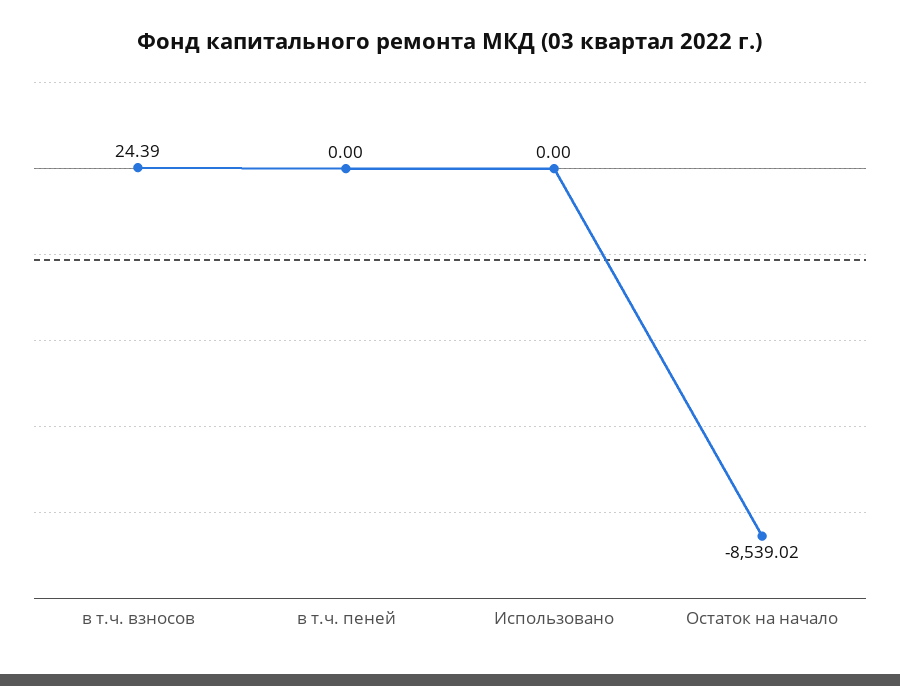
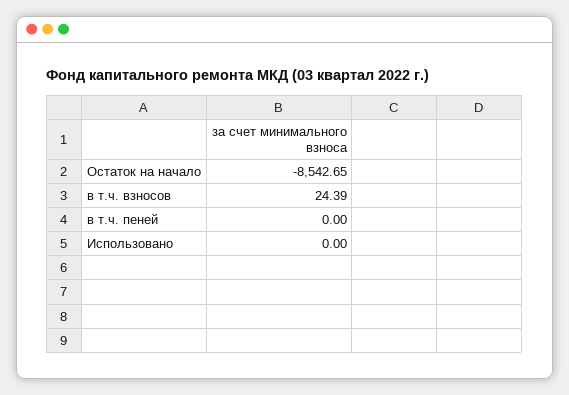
  {
    "в т.ч. взносов": 24.39,
    "в т.ч. пеней": 0,
    "Использовано": 0,
-   "Остаток на начало": -8539.02
+   "Остаток на начало": -8542.65
  }

